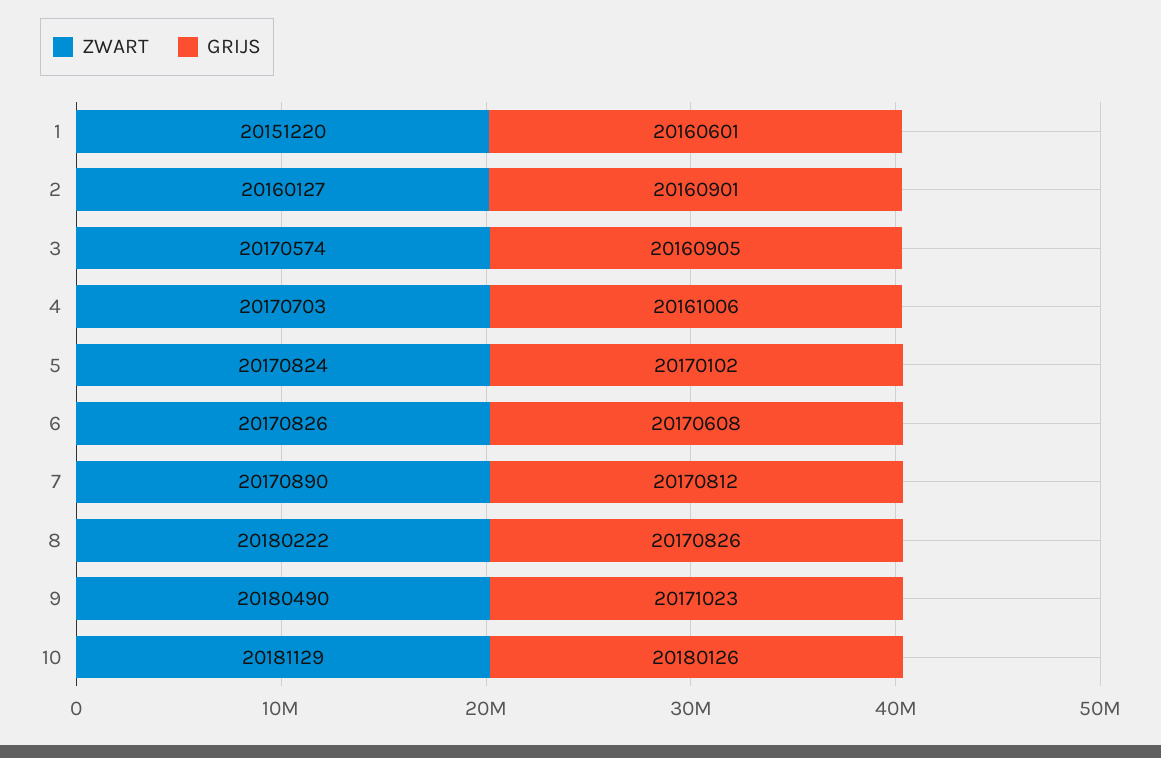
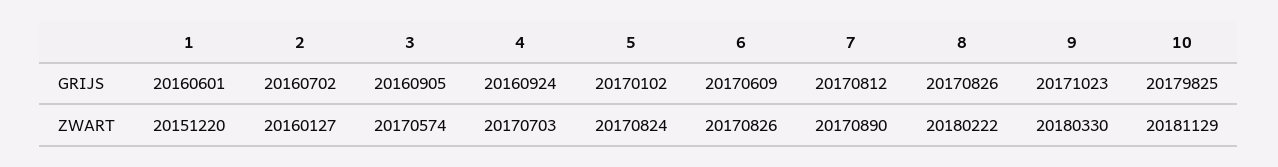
  {
    "ZWART": {
      "1": 20151220,
      "2": 20160127,
      "3": 20170574,
      "4": 20170703,
      "5": 20170824,
      "6": 20170826,
      "7": 20170890,
      "8": 20180222,
-     "9": 20180490,
+     "9": 20180330,
      "10": 20181129
    },
    "GRIJS": {
      "1": 20160601,
-     "2": 20160901,
+     "2": 20160702,
      "3": 20160905,
-     "4": 20161006,
+     "4": 20160924,
      "5": 20170102,
-     "6": 20170608,
+     "6": 20170609,
      "7": 20170812,
      "8": 20170826,
      "9": 20171023,
-     "10": 20180126
+     "10": 20179825
    }
  }

